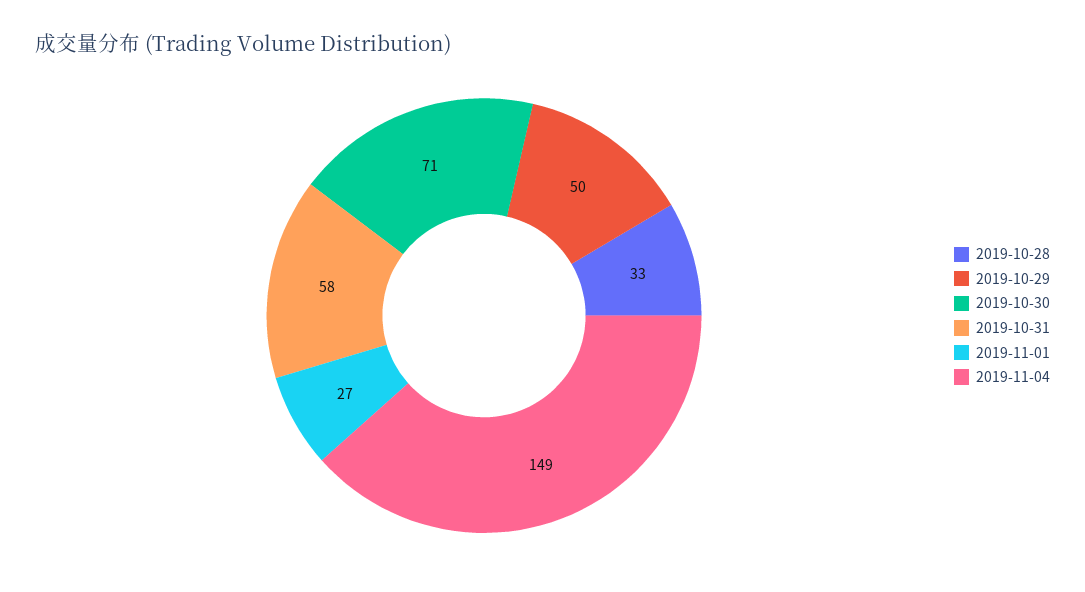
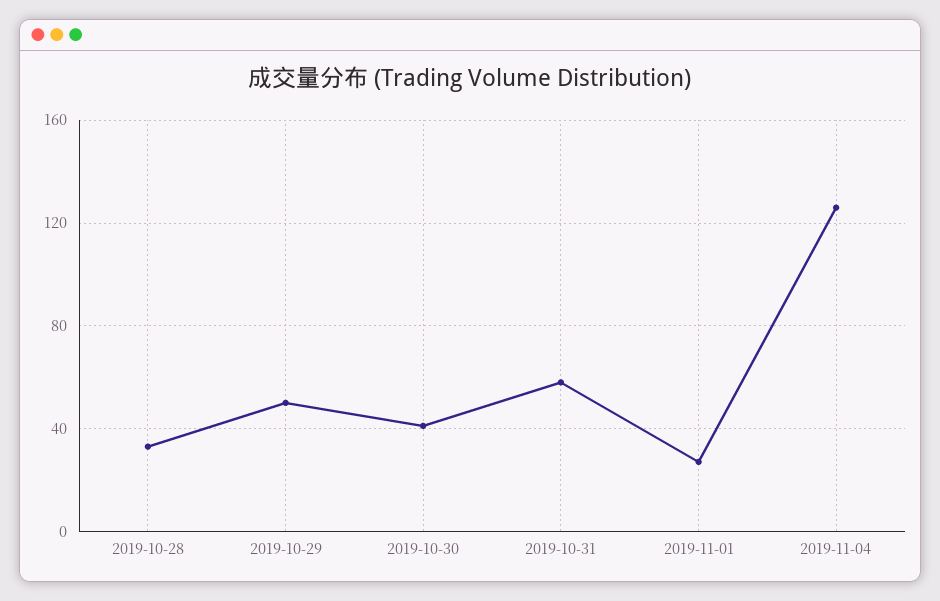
  {
    "2019-10-28": 33,
    "2019-10-29": 50,
-   "2019-10-30": 71,
+   "2019-10-30": 40,
    "2019-10-31": 58,
    "2019-11-01": 27,
-   "2019-11-04": 149
+   "2019-11-04": 125
  }

